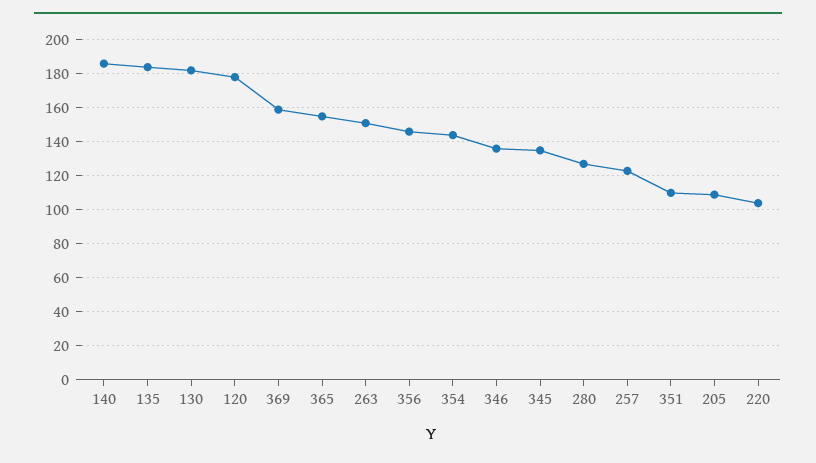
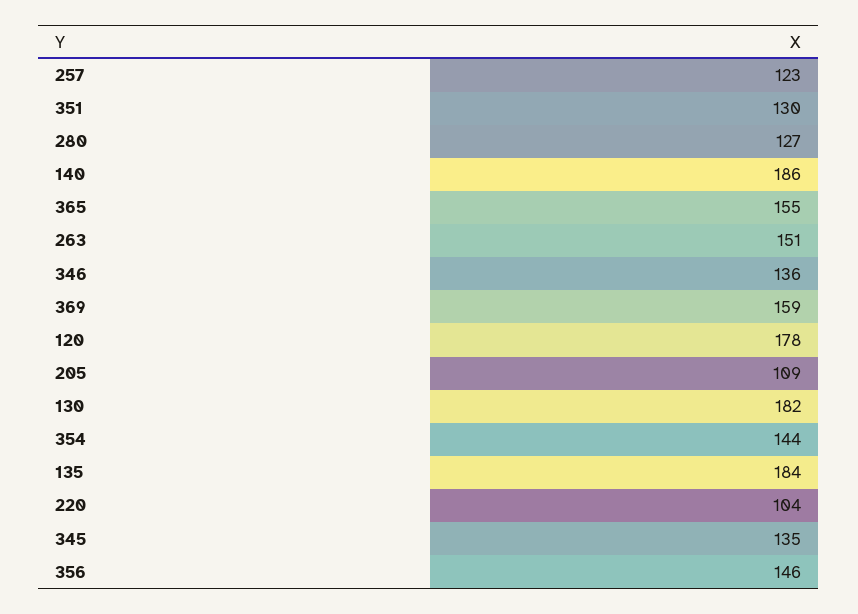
  {
    "140": 186,
    "135": 184,
    "130": 182,
    "120": 178,
    "369": 159,
    "365": 155,
    "263": 151,
    "356": 146,
    "354": 144,
    "346": 136,
    "345": 135,
    "280": 127,
    "257": 123,
-   "351": 110,
+   "351": 130,
    "205": 109,
    "220": 104
  }

